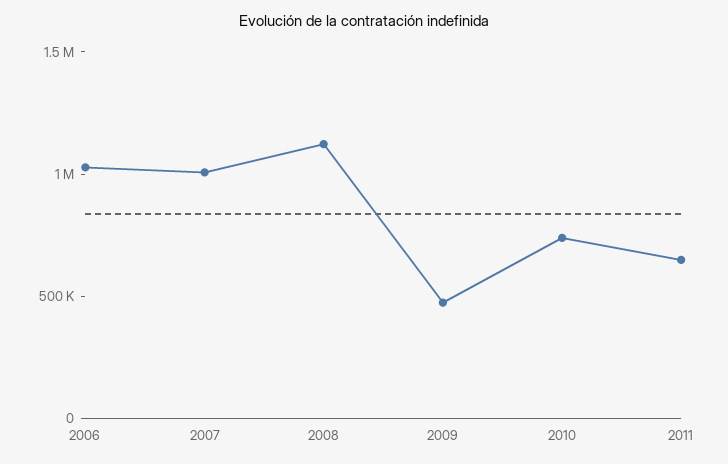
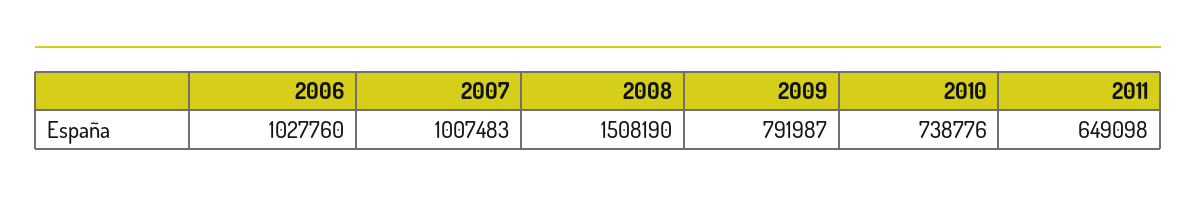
  {
    "2006": 1027760,
    "2007": 1007483,
-   "2008": 1100000,
+   "2008": 1508190,
-   "2009": 500000,
+   "2009": 791987,
    "2010": 738776,
    "2011": 649098
  }

